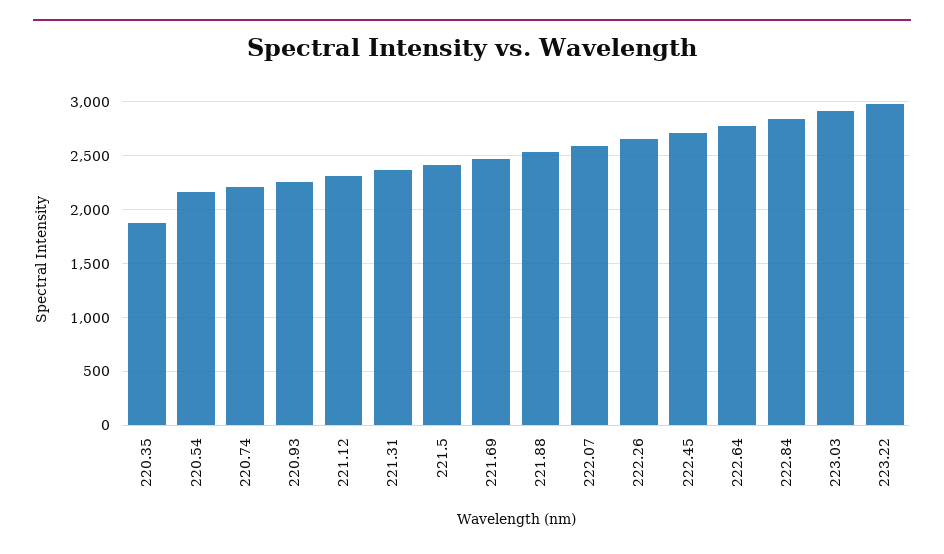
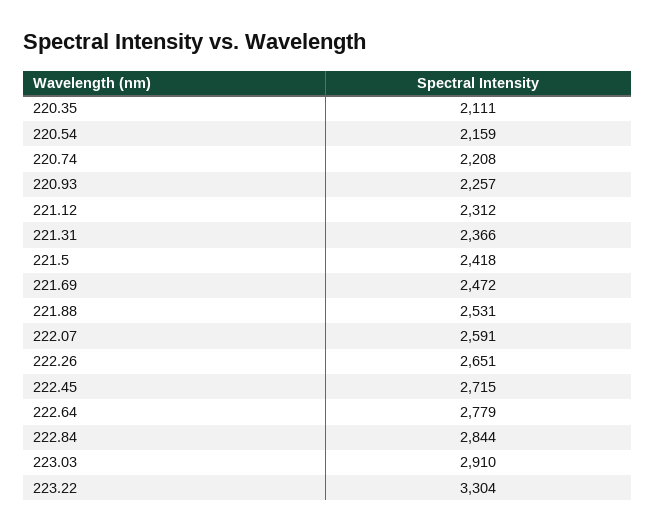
  {
-   "220.35": 1900,
+   "220.35": 2111,
    "220.54": 2159,
    "220.74": 2208,
    "220.93": 2257,
    "221.12": 2312,
    "221.31": 2366,
    "221.5": 2418,
    "221.69": 2472,
    "221.88": 2531,
    "222.07": 2591,
    "222.26": 2651,
    "222.45": 2715,
    "222.64": 2779,
    "222.84": 2844,
    "223.03": 2910,
-   "223.22": 3000
+   "223.22": 3304
  }

